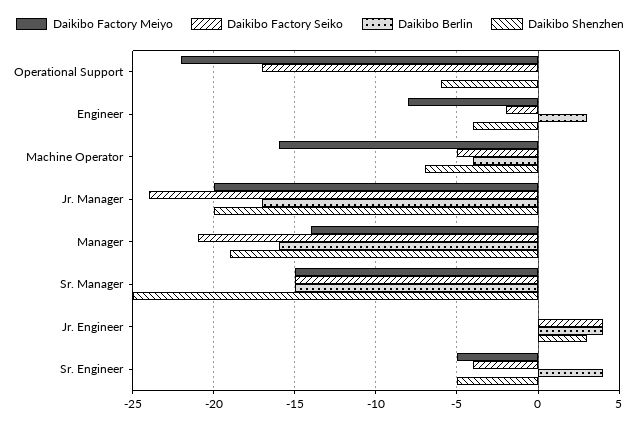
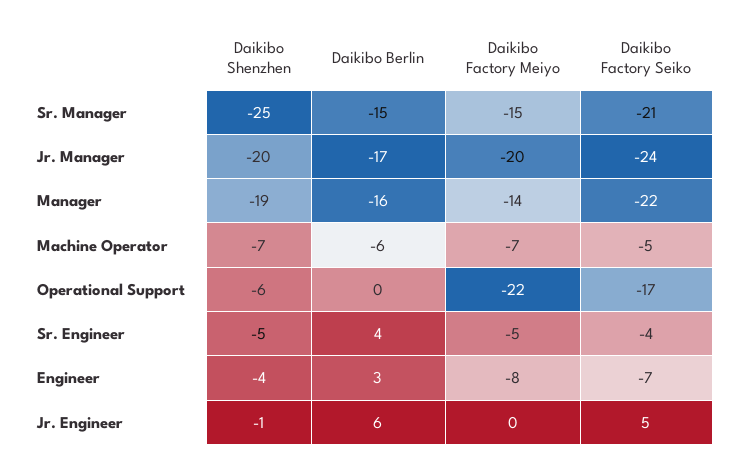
  {
    "Daikibo Factory Meiyo": {
      "Operational Support": -22,
      "Engineer": -8,
-     "Machine Operator": -16,
+     "Machine Operator": -7,
      "Jr. Manager": -20,
      "Manager": -14,
      "Sr. Manager": -15,
      "Jr. Engineer": 0,
      "Sr. Engineer": -5
    },
    "Daikibo Factory Seiko": {
      "Operational Support": -17,
-     "Engineer": -2,
+     "Engineer": -7,
      "Machine Operator": -5,
      "Jr. Manager": -24,
-     "Manager": -21,
+     "Manager": -22,
-     "Sr. Manager": -15,
+     "Sr. Manager": -21,
-     "Jr. Engineer": 4,
+     "Jr. Engineer": 5,
      "Sr. Engineer": -4
    },
    "Daikibo Berlin": {
      "Operational Support": 0,
      "Engineer": 3,
-     "Machine Operator": -4,
+     "Machine Operator": -6,
      "Jr. Manager": -17,
      "Manager": -16,
      "Sr. Manager": -15,
-     "Jr. Engineer": 4,
+     "Jr. Engineer": 6,
      "Sr. Engineer": 4
    },
    "Daikibo Shenzhen": {
      "Operational Support": -6,
      "Engineer": -4,
      "Machine Operator": -7,
      "Jr. Manager": -20,
      "Manager": -19,
      "Sr. Manager": -25,
-     "Jr. Engineer": 3,
+     "Jr. Engineer": -1,
      "Sr. Engineer": -5
    }
  }

